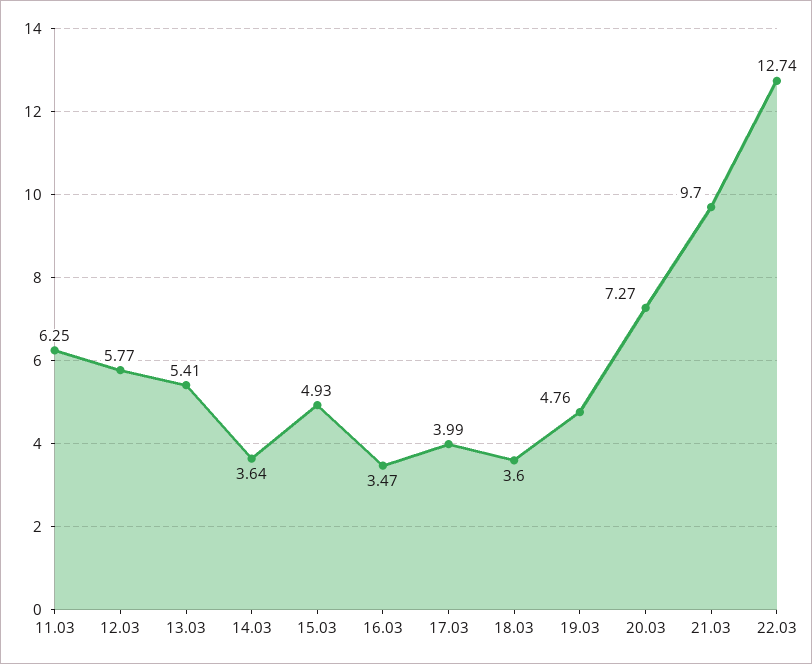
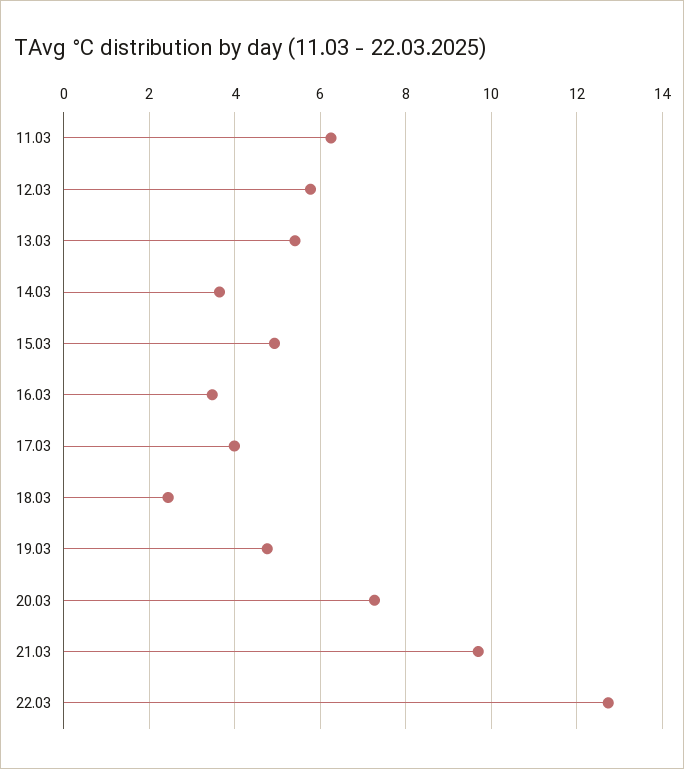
  {
    "11.03": 6.25,
    "12.03": 5.77,
    "13.03": 5.41,
    "14.03": 3.64,
    "15.03": 4.93,
    "16.03": 3.47,
    "17.03": 3.99,
-   "18.03": 3.6,
+   "18.03": 2.4,
    "19.03": 4.76,
    "20.03": 7.27,
    "21.03": 9.7,
    "22.03": 12.74
  }

